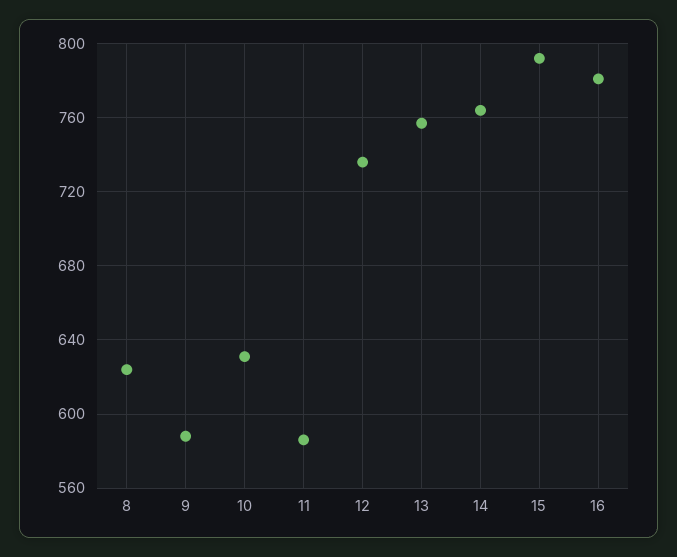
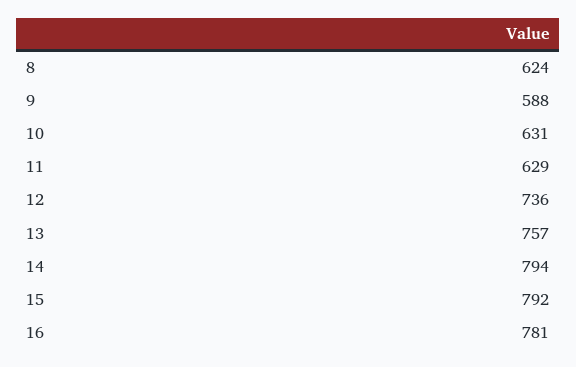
  {
    "8": 624,
    "9": 588,
    "10": 631,
-   "11": 585,
+   "11": 629,
    "12": 736,
    "13": 757,
-   "14": 765,
+   "14": 794,
    "15": 792,
    "16": 781
  }

